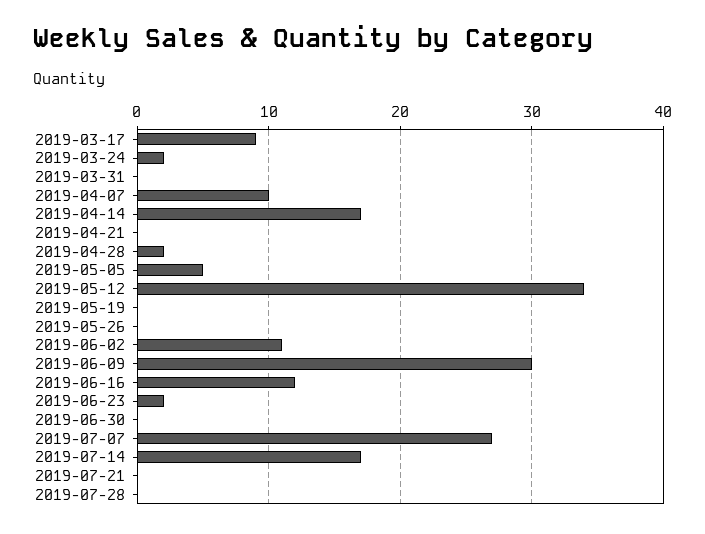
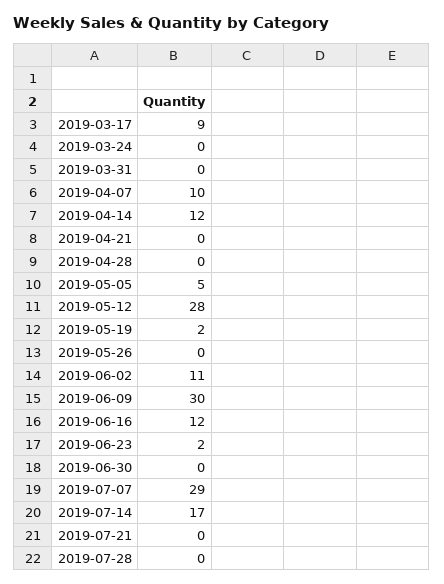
  {
    "2019-03-17": 9,
-   "2019-03-24": 2,
+   "2019-03-24": 0,
    "2019-03-31": 0,
    "2019-04-07": 10,
-   "2019-04-14": 17,
+   "2019-04-14": 12,
    "2019-04-21": 0,
-   "2019-04-28": 2,
+   "2019-04-28": 0,
    "2019-05-05": 5,
-   "2019-05-12": 34,
+   "2019-05-12": 28,
-   "2019-05-19": 0,
+   "2019-05-19": 2,
    "2019-05-26": 0,
    "2019-06-02": 11,
    "2019-06-09": 30,
    "2019-06-16": 12,
    "2019-06-23": 2,
    "2019-06-30": 0,
-   "2019-07-07": 27,
+   "2019-07-07": 29,
    "2019-07-14": 17,
    "2019-07-21": 0,
    "2019-07-28": 0
  }

